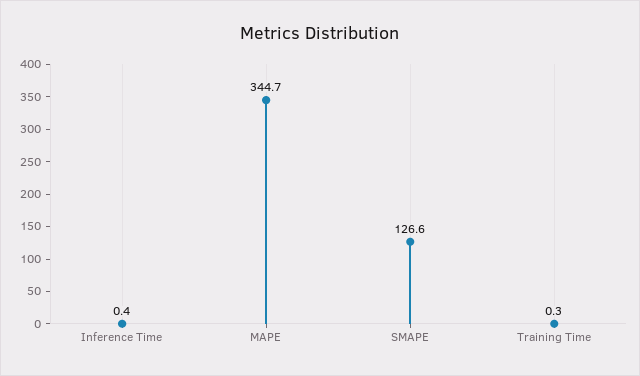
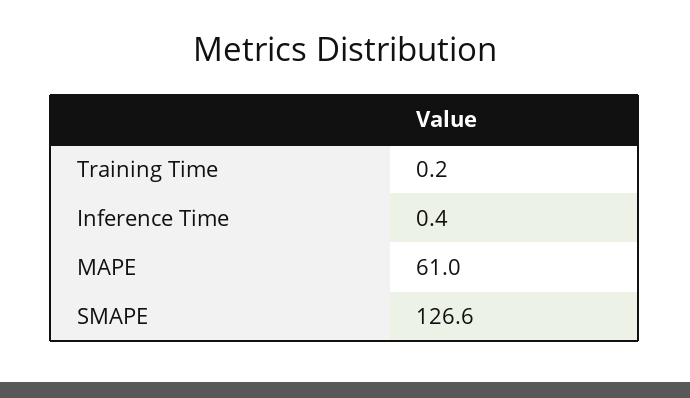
  {
    "Inference Time": 0.4,
-   "MAPE": 344.7,
+   "MAPE": 61,
    "SMAPE": 126.6,
-   "Training Time": 0.3
+   "Training Time": 0.2
  }

